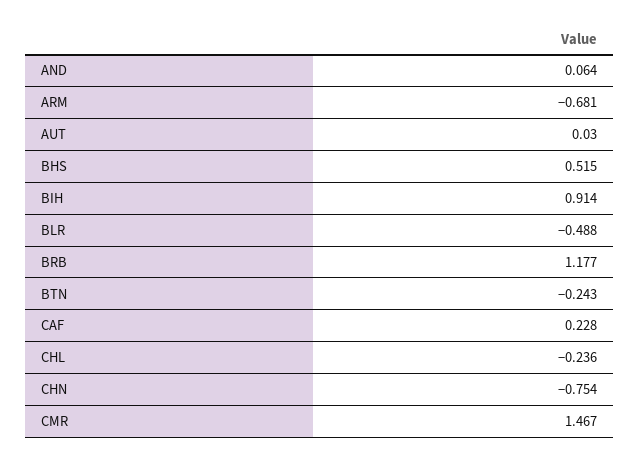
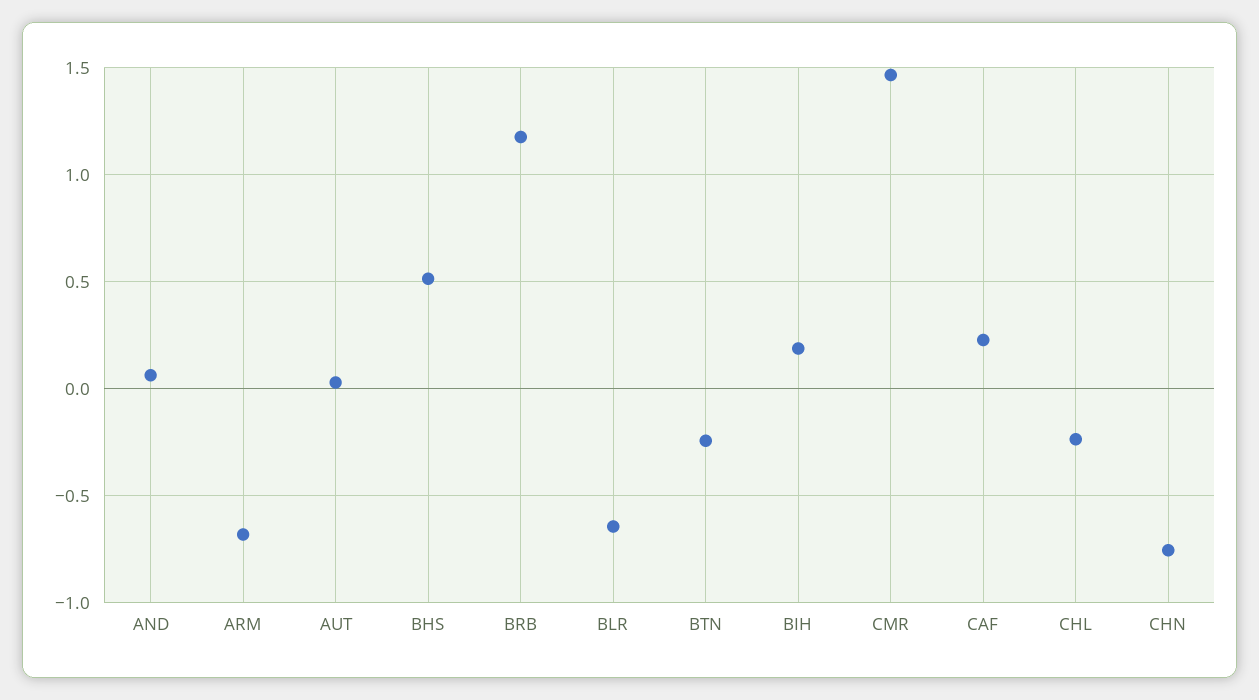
  {
    "AND": 0.064,
    "ARM": -0.681,
    "AUT": 0.03,
    "BHS": 0.515,
-   "BIH": 0.914,
+   "BIH": 0.2,
-   "BLR": -0.488,
+   "BLR": -0.65,
    "BRB": 1.177,
    "BTN": -0.243,
    "CAF": 0.228,
    "CHL": -0.236,
    "CHN": -0.754,
    "CMR": 1.467
  }

